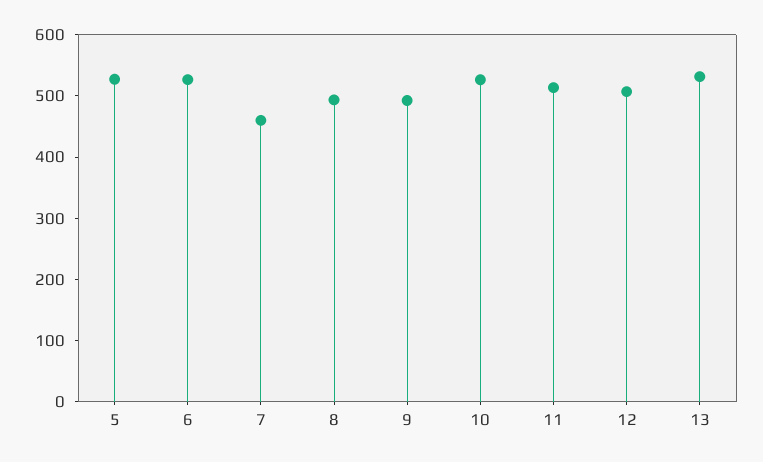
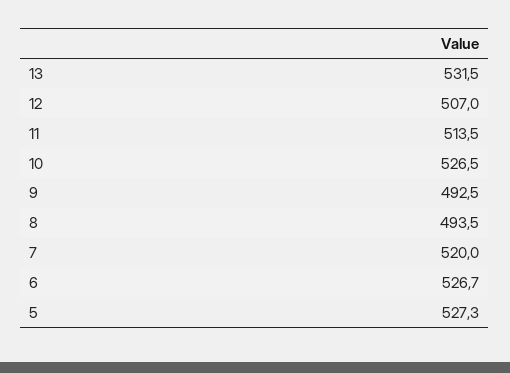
  {
    "5": 527.3,
    "6": 526.7,
-   "7": 460,
+   "7": 520,
    "8": 493.5,
    "9": 492.5,
    "10": 526.5,
    "11": 513.5,
    "12": 507,
    "13": 531.5
  }

